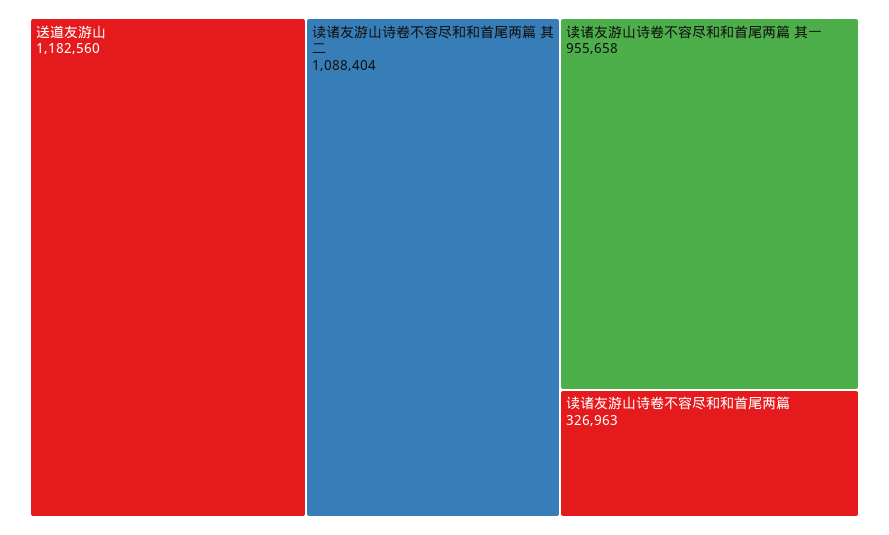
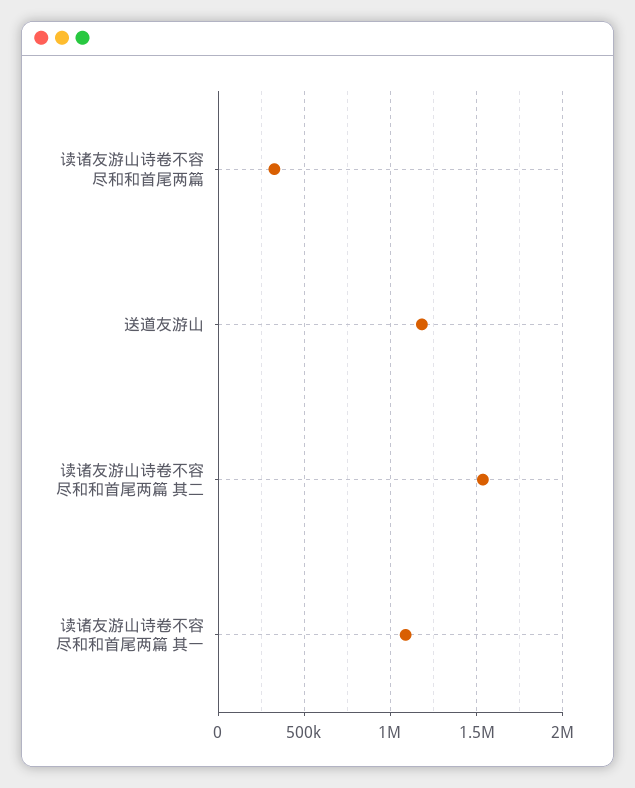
  {
    "送道友游山": 1182560,
-   "读诸友游山诗卷不容尽和和首尾两篇 其二": 1088404,
+   "读诸友游山诗卷不容尽和和首尾两篇 其二": 1550000,
-   "读诸友游山诗卷不容尽和和首尾两篇 其一": 955658,
+   "读诸友游山诗卷不容尽和和首尾两篇 其一": 1100000,
    "读诸友游山诗卷不容尽和和首尾两篇": 326963
  }

